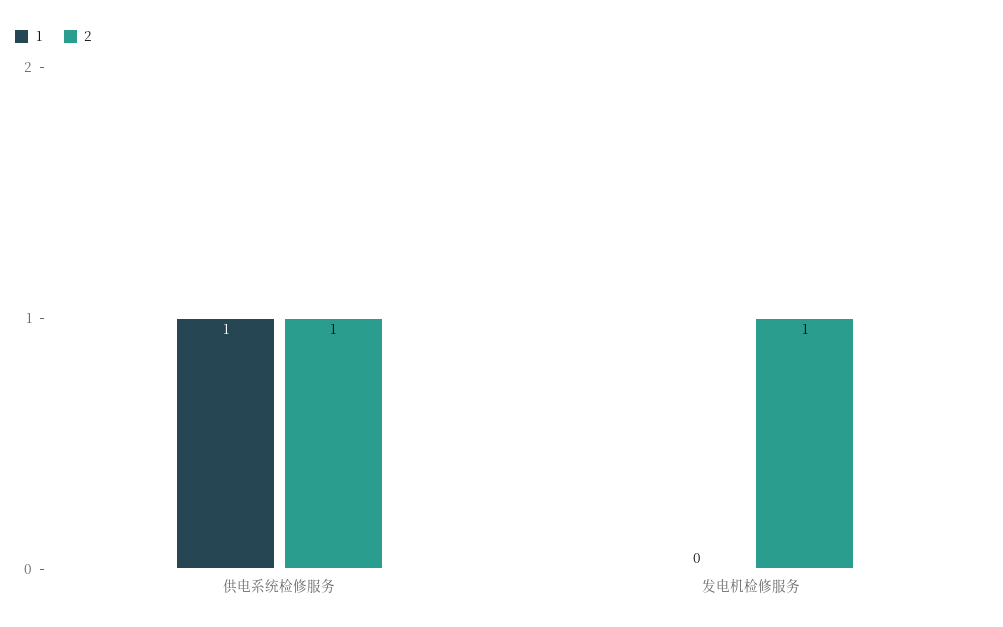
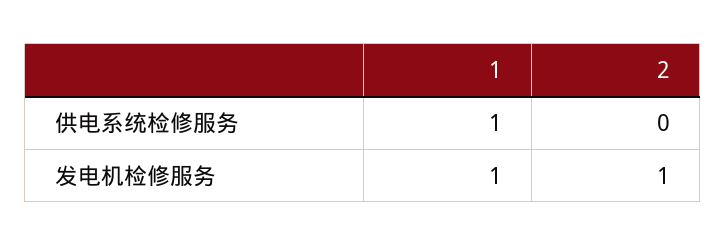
  {
    "1": {
      "供电系统检修服务": 1,
-     "发电机检修服务": 0
+     "发电机检修服务": 1
    },
    "2": {
-     "供电系统检修服务": 1,
+     "供电系统检修服务": 0,
      "发电机检修服务": 1
    }
  }

